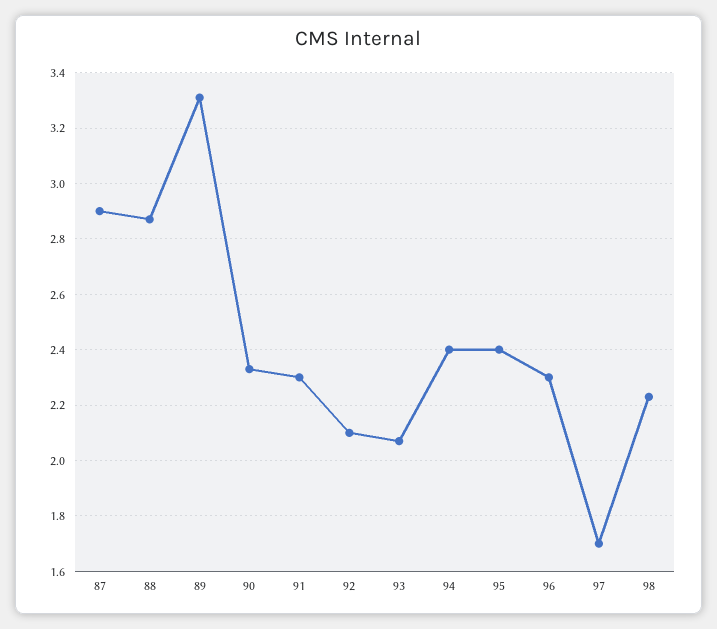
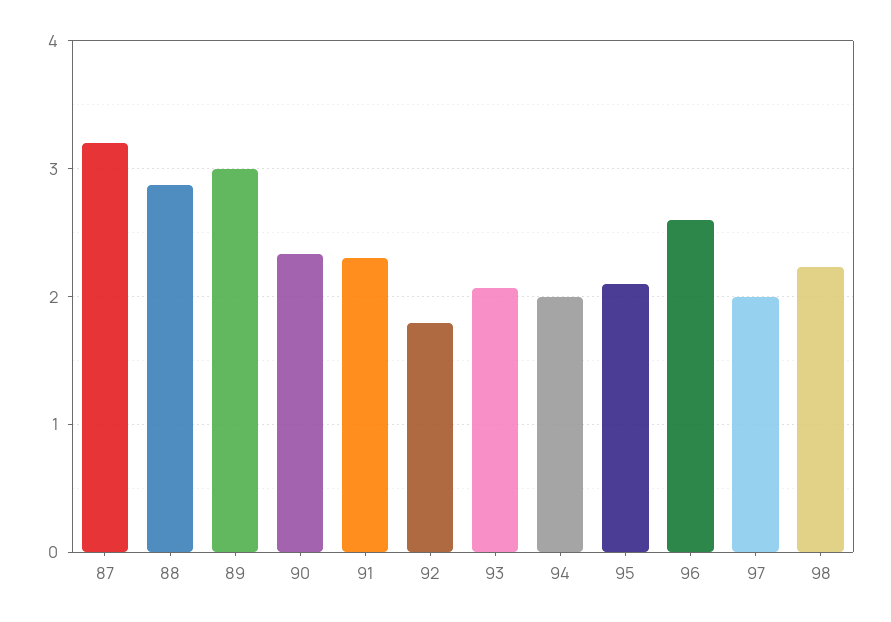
  {
-   "87": 2.9,
+   "87": 3.2,
    "88": 2.85,
-   "89": 3.3,
+   "89": 3,
    "90": 2.35,
    "91": 2.3,
-   "92": 2.1,
+   "92": 1.8,
    "93": 2.05,
-   "94": 2.4,
+   "94": 2,
-   "95": 2.4,
+   "95": 2.1,
-   "96": 2.3,
+   "96": 2.6,
-   "97": 1.7,
+   "97": 2,
    "98": 2.25
  }

